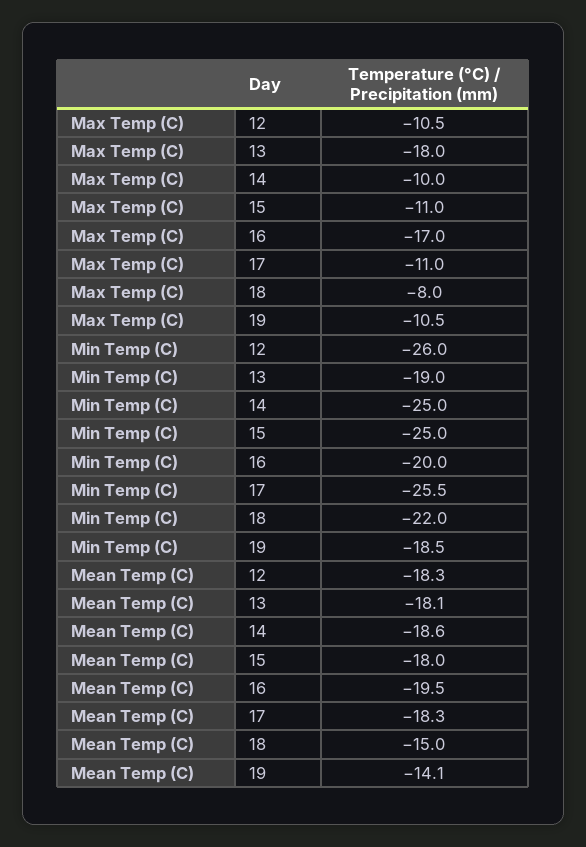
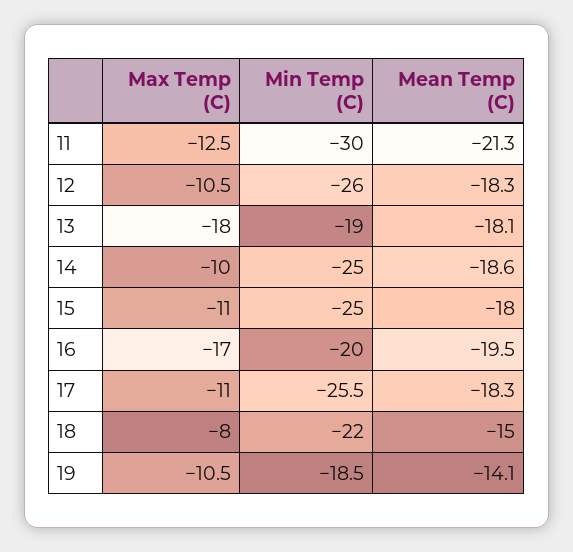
  {
    "Max Temp (C)": {
      "12": -10.5,
      "13": -18,
      "14": -10,
      "15": -11,
      "16": -17,
      "17": -11,
      "18": -8,
-     "19": -10.5
+     "19": -10.5,
+     "11": -12.5
    },
    "Min Temp (C)": {
      "12": -26,
      "13": -19,
      "14": -25,
      "15": -25,
      "16": -20,
      "17": -25.5,
      "18": -22,
-     "19": -18.5
+     "19": -18.5,
+     "11": -30
    },
    "Mean Temp (C)": {
      "12": -18.3,
      "13": -18.1,
      "14": -18.6,
      "15": -18,
      "16": -19.5,
      "17": -18.3,
      "18": -15,
-     "19": -14.1
+     "19": -14.1,
+     "11": -21.3
    }
  }

